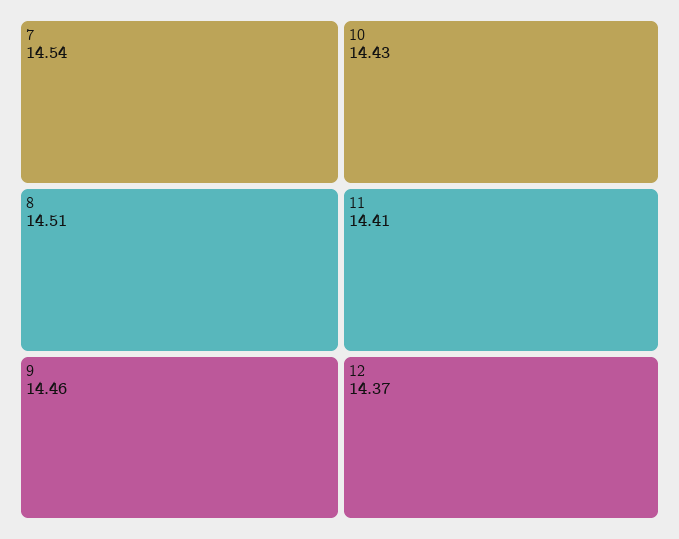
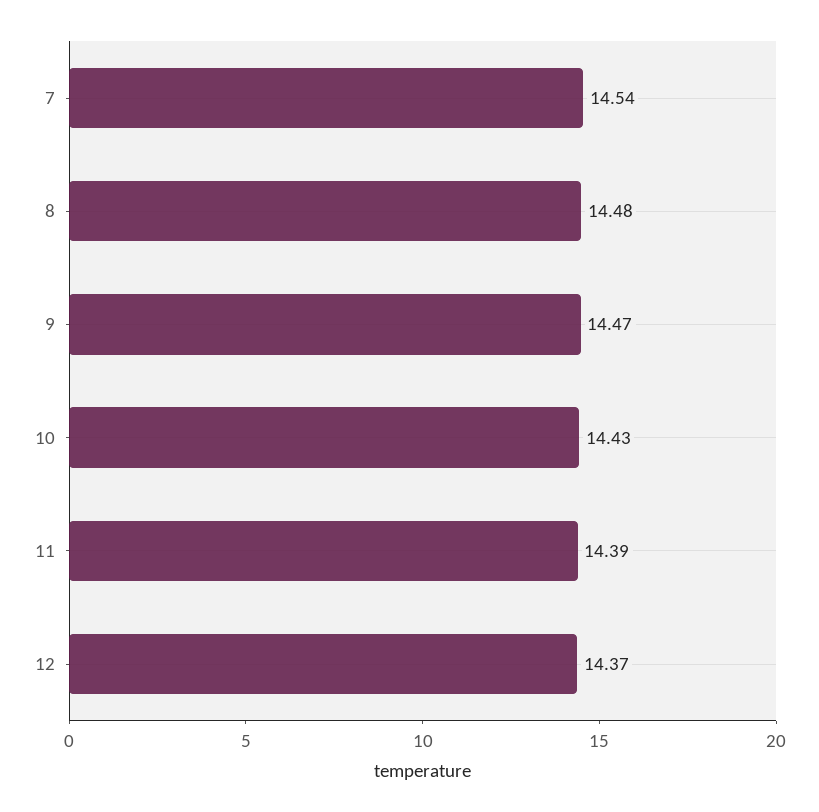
  {
    "7": 14.54,
-   "8": 14.51,
+   "8": 14.48,
-   "9": 14.46,
+   "9": 14.47,
    "10": 14.43,
-   "11": 14.41,
+   "11": 14.39,
    "12": 14.37
  }

